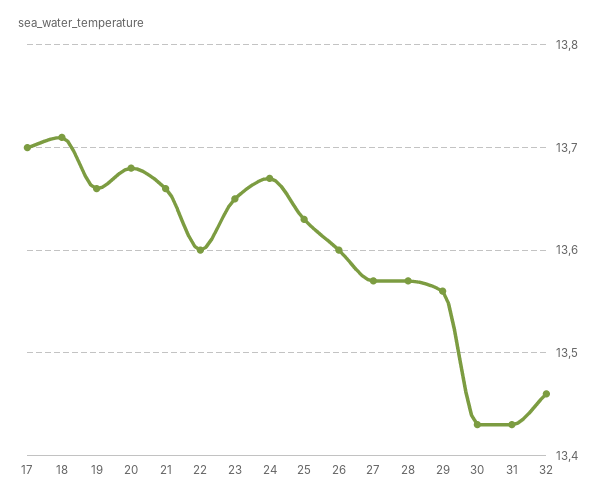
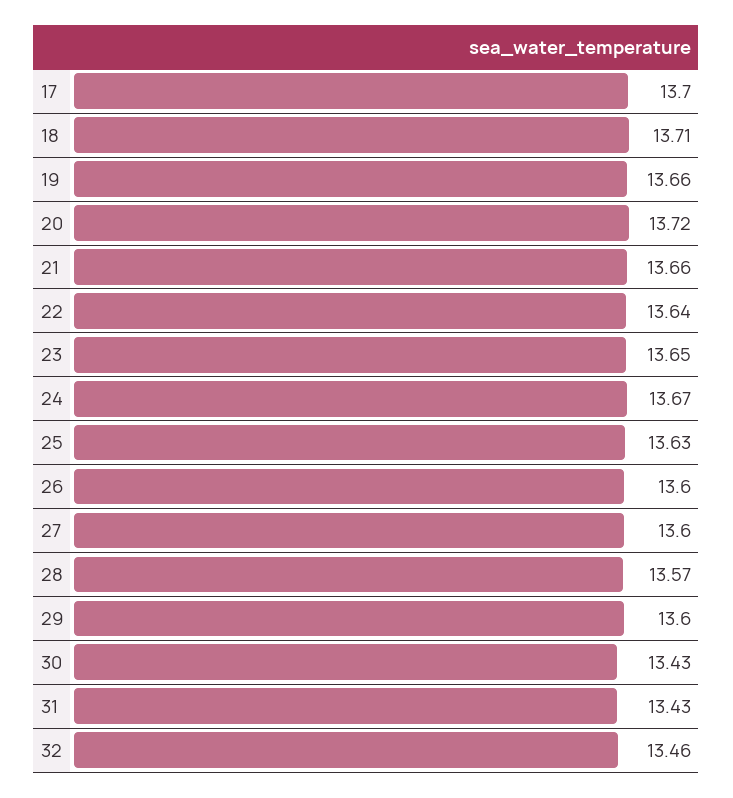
  {
    "17": 13.7,
    "18": 13.71,
    "19": 13.66,
-   "20": 13.68,
+   "20": 13.72,
    "21": 13.66,
-   "22": 13.6,
+   "22": 13.64,
    "23": 13.65,
    "24": 13.67,
    "25": 13.63,
    "26": 13.6,
-   "27": 13.57,
+   "27": 13.6,
    "28": 13.57,
-   "29": 13.56,
+   "29": 13.6,
    "30": 13.43,
    "31": 13.43,
    "32": 13.46
  }

